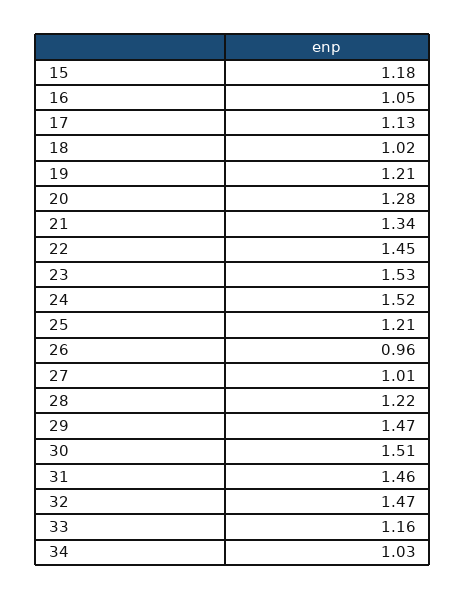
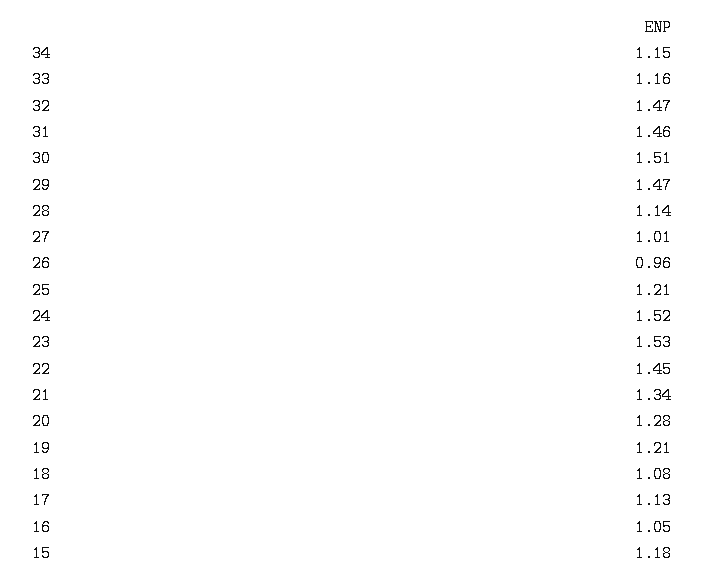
  {
    "15": 1.18,
    "16": 1.05,
    "17": 1.13,
-   "18": 1.02,
+   "18": 1.08,
    "19": 1.21,
    "20": 1.28,
    "21": 1.34,
    "22": 1.45,
    "23": 1.53,
    "24": 1.52,
    "25": 1.21,
    "26": 0.96,
    "27": 1.01,
-   "28": 1.22,
+   "28": 1.14,
    "29": 1.47,
    "30": 1.51,
    "31": 1.46,
    "32": 1.47,
    "33": 1.16,
-   "34": 1.03
+   "34": 1.15
  }

